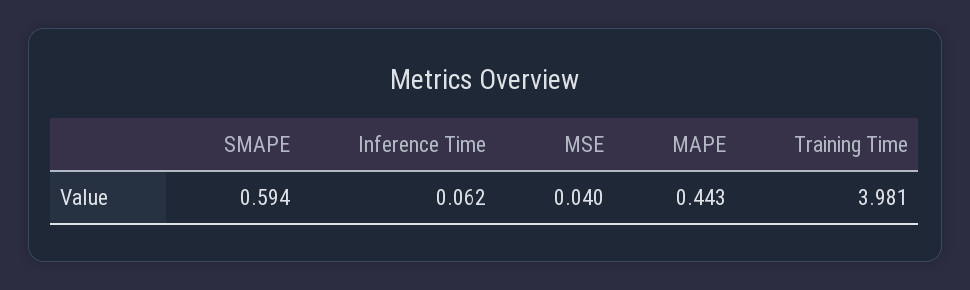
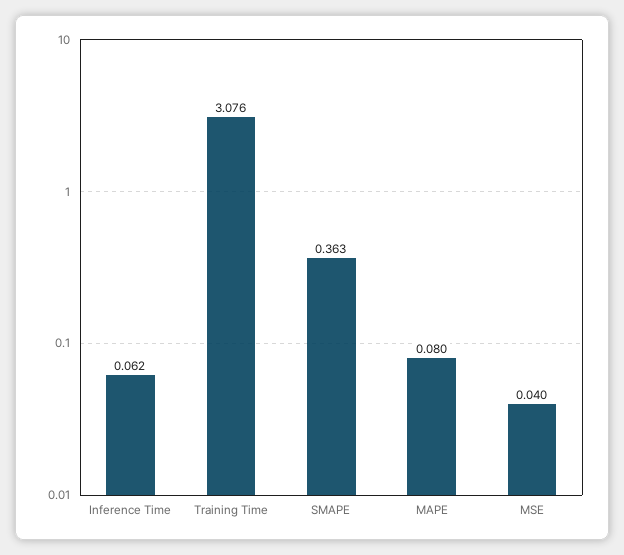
  {
-   "SMAPE": 0.594,
+   "SMAPE": 0.363,
    "Inference Time": 0.062,
    "MSE": 0.04,
-   "MAPE": 0.443,
+   "MAPE": 0.08,
-   "Training Time": 3.981
+   "Training Time": 3.076
  }

